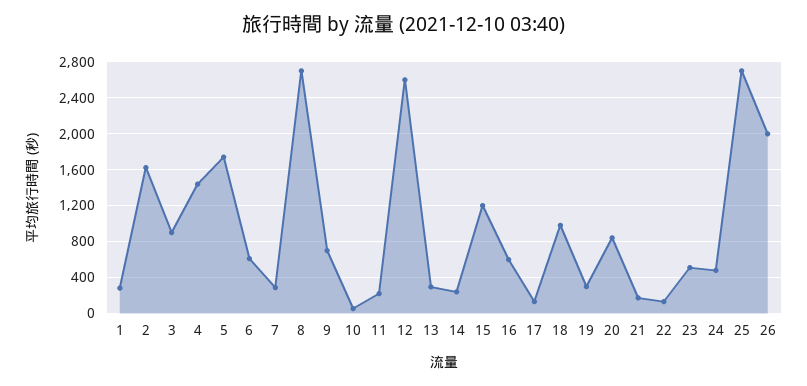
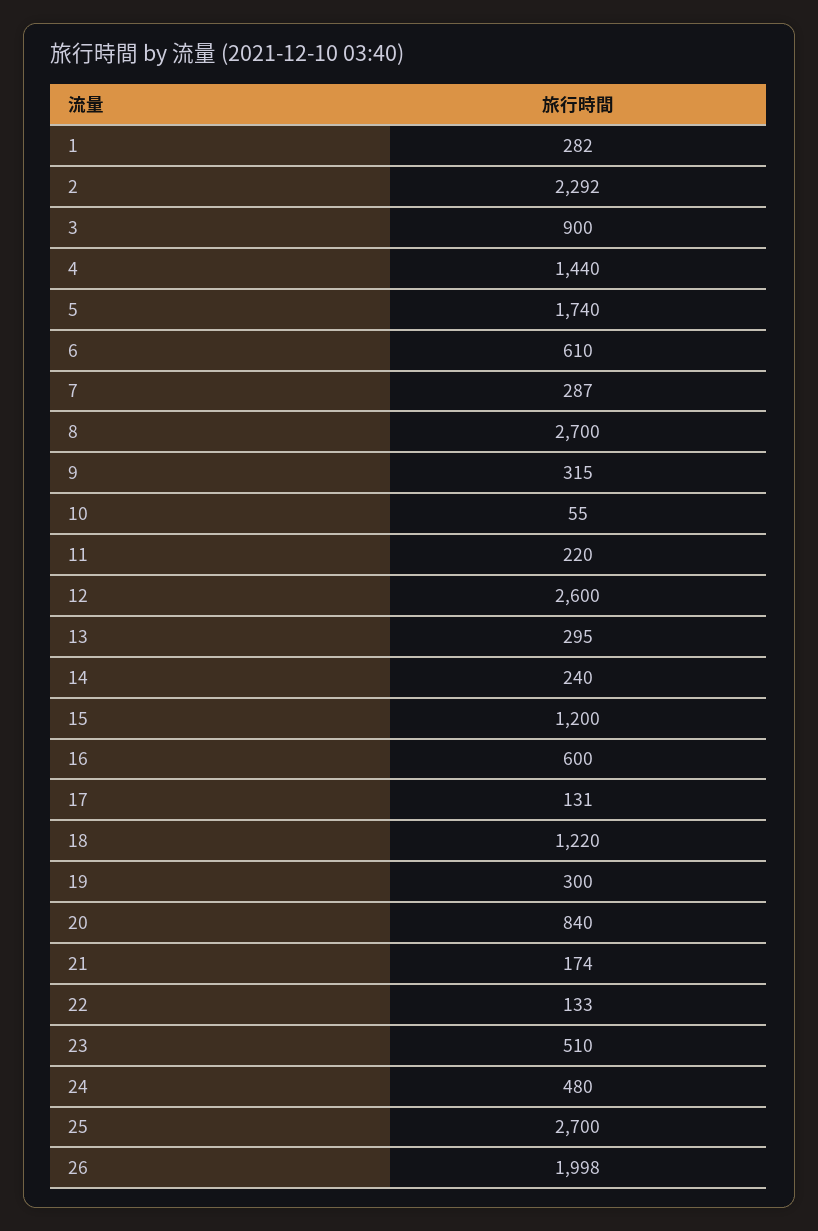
  {
    "1": 282,
-   "2": 1600,
+   "2": 2292,
    "3": 900,
    "4": 1440,
    "5": 1740,
    "6": 610,
    "7": 287,
    "8": 2700,
-   "9": 700,
+   "9": 315,
    "10": 55,
    "11": 220,
    "12": 2600,
    "13": 295,
    "14": 240,
    "15": 1200,
    "16": 600,
    "17": 131,
-   "18": 1000,
+   "18": 1220,
    "19": 300,
    "20": 840,
    "21": 174,
    "22": 133,
    "23": 510,
    "24": 480,
    "25": 2700,
    "26": 1998
  }

